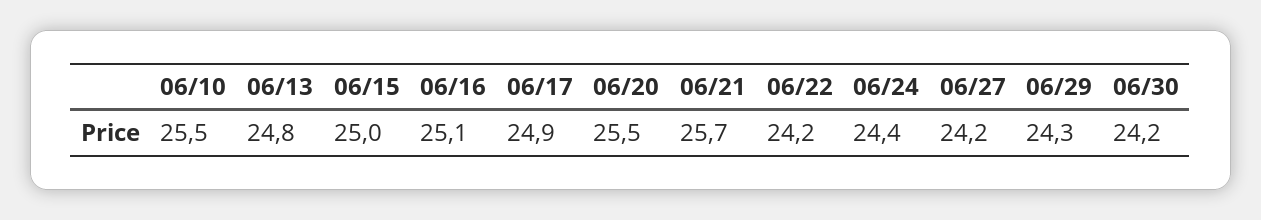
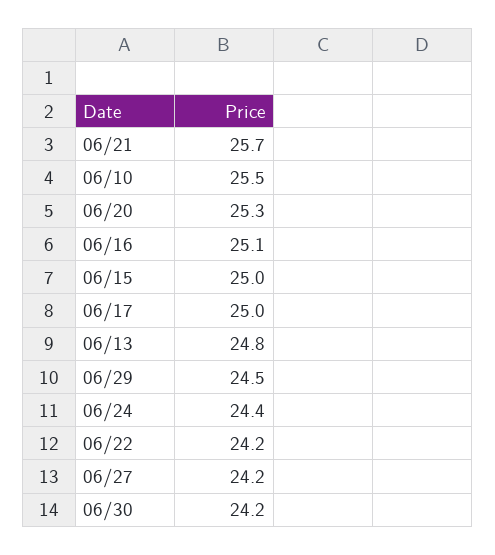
  {
    "06/10": 25.5,
    "06/13": 24.8,
    "06/15": 25,
    "06/16": 25.1,
-   "06/17": 24.9,
+   "06/17": 25,
-   "06/20": 25.5,
+   "06/20": 25.3,
    "06/21": 25.7,
    "06/22": 24.2,
    "06/24": 24.4,
    "06/27": 24.2,
-   "06/29": 24.3,
+   "06/29": 24.5,
    "06/30": 24.2
  }

